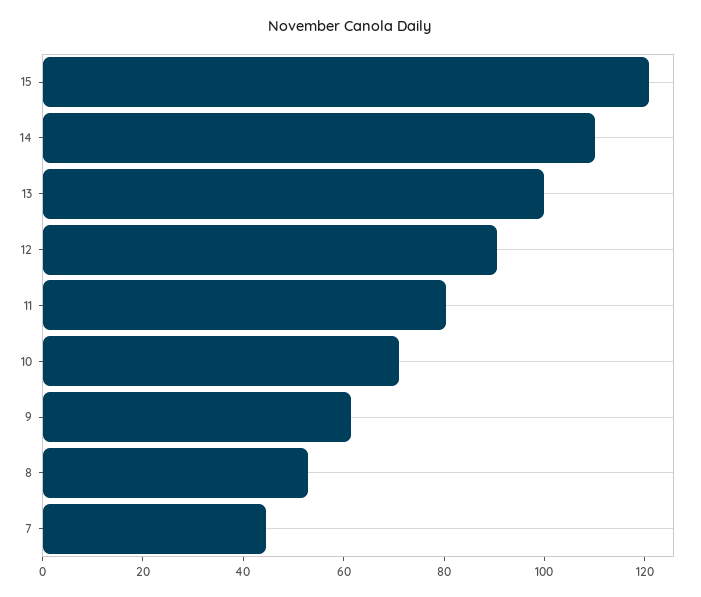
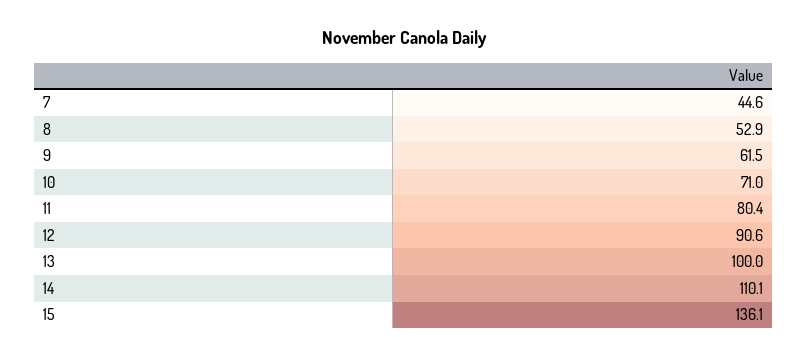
  {
-   "15": 120,
+   "15": 136.1,
    "14": 110.1,
    "13": 100,
    "12": 90.6,
    "11": 80.4,
    "10": 71,
    "9": 61.5,
    "8": 52.9,
    "7": 44.6
  }

